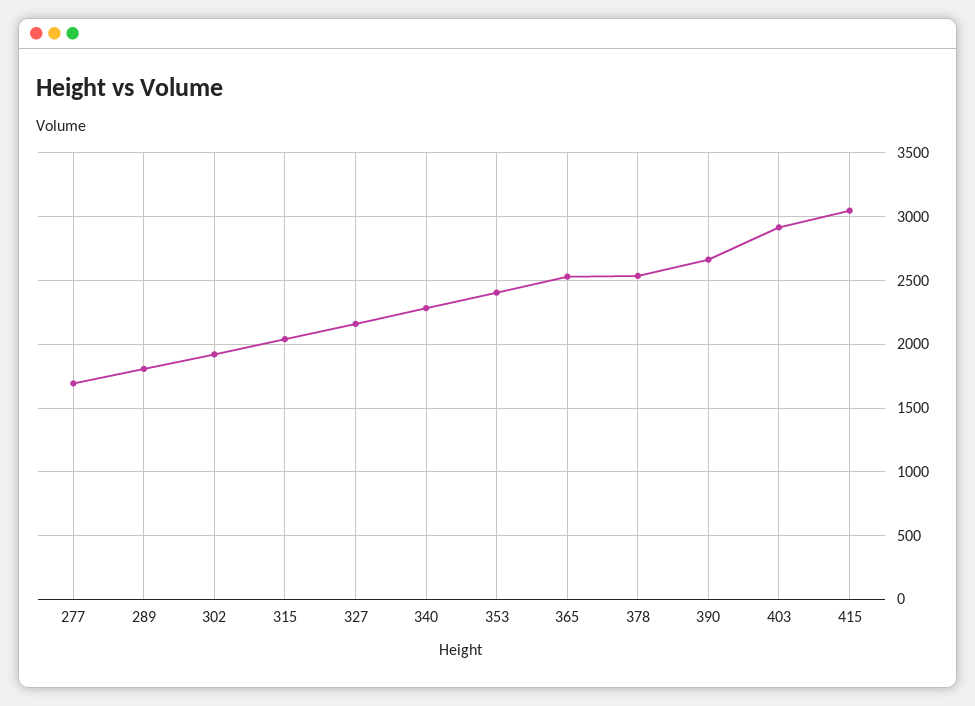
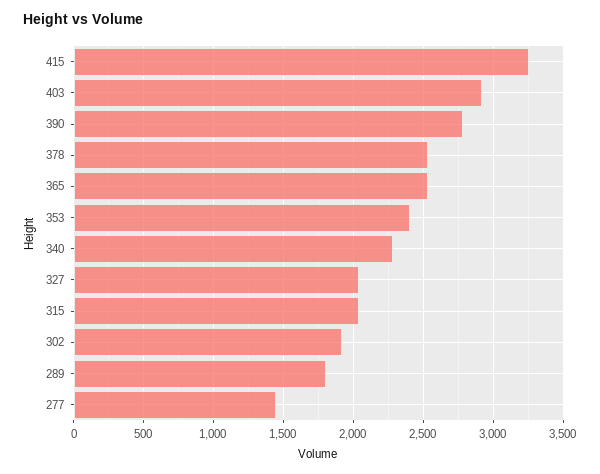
  {
-   "277": 1700,
+   "277": 1450,
    "289": 1800,
    "302": 1900,
    "315": 2050,
-   "327": 2150,
+   "327": 2050,
    "340": 2300,
    "353": 2400,
    "365": 2550,
    "378": 2550,
-   "390": 2650,
+   "390": 2800,
    "403": 2900,
-   "415": 3050
+   "415": 3250
  }

